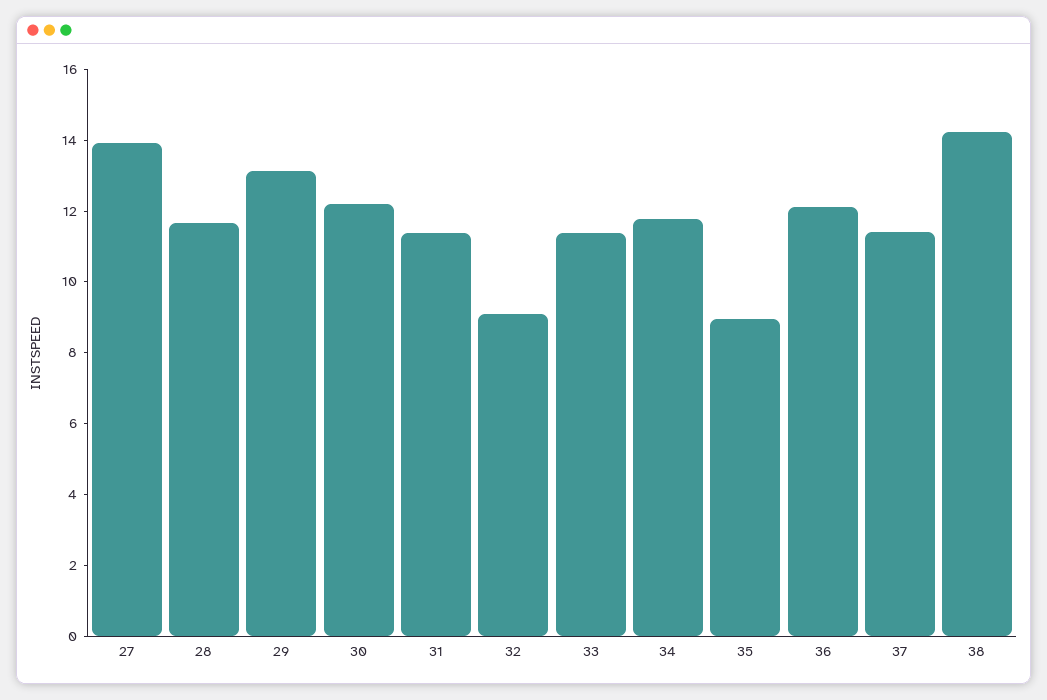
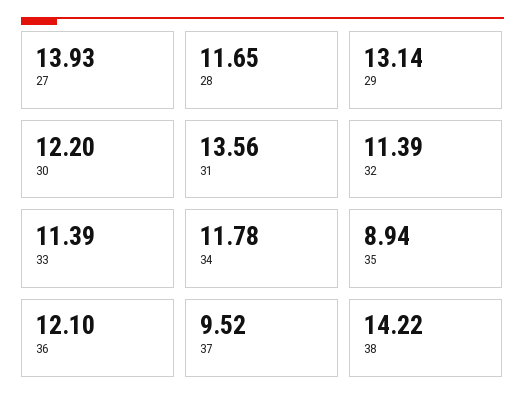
  {
    "27": 13.93,
    "28": 11.65,
    "29": 13.14,
    "30": 12.2,
-   "31": 11.5,
+   "31": 13.56,
-   "32": 9,
+   "32": 11.39,
    "33": 11.39,
    "34": 11.78,
    "35": 8.94,
    "36": 12.1,
-   "37": 11.5,
+   "37": 9.52,
    "38": 14.22
  }

